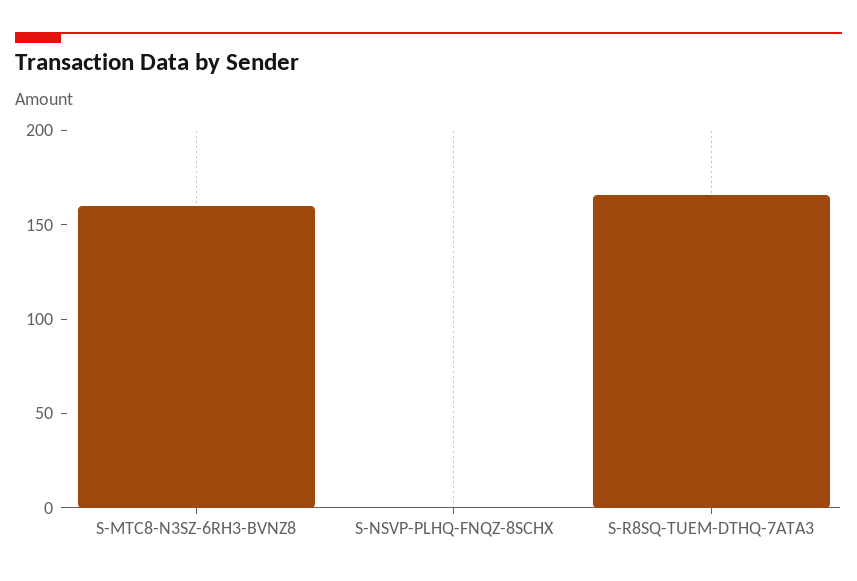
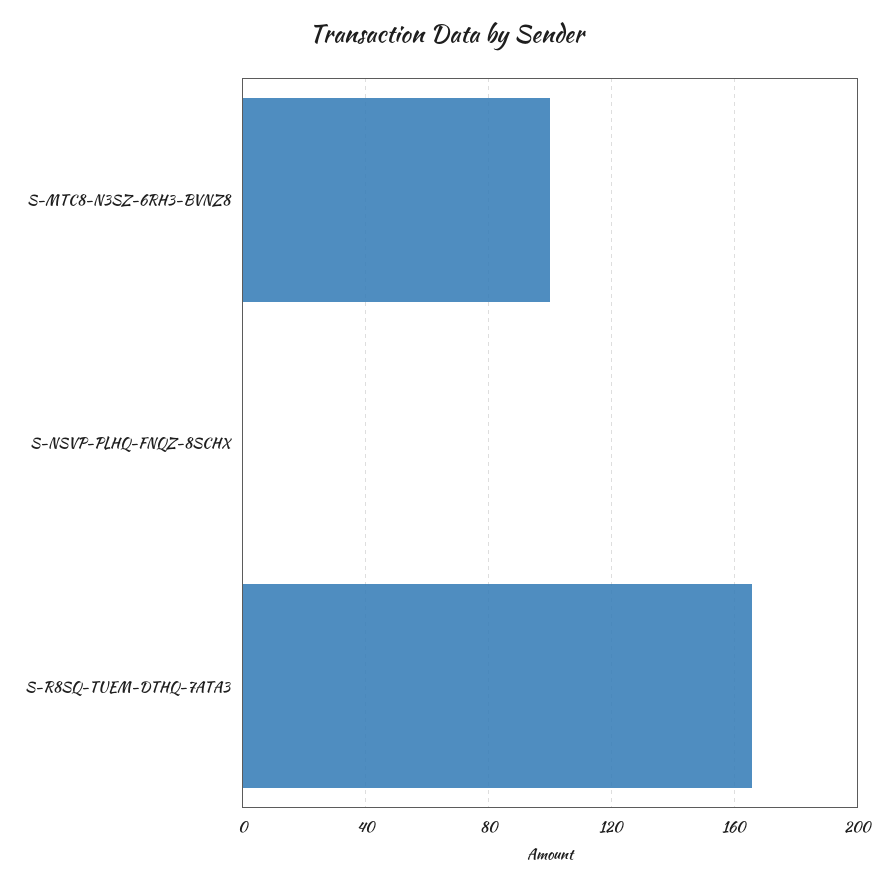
  {
-   "S-MTC8-N3SZ-6RH3-BVNZ8": 160,
+   "S-MTC8-N3SZ-6RH3-BVNZ8": 100,
    "S-NSVP-PLHQ-FNQZ-8SCHX": 0,
    "S-R8SQ-TUEM-DTHQ-7ATA3": 165
  }

